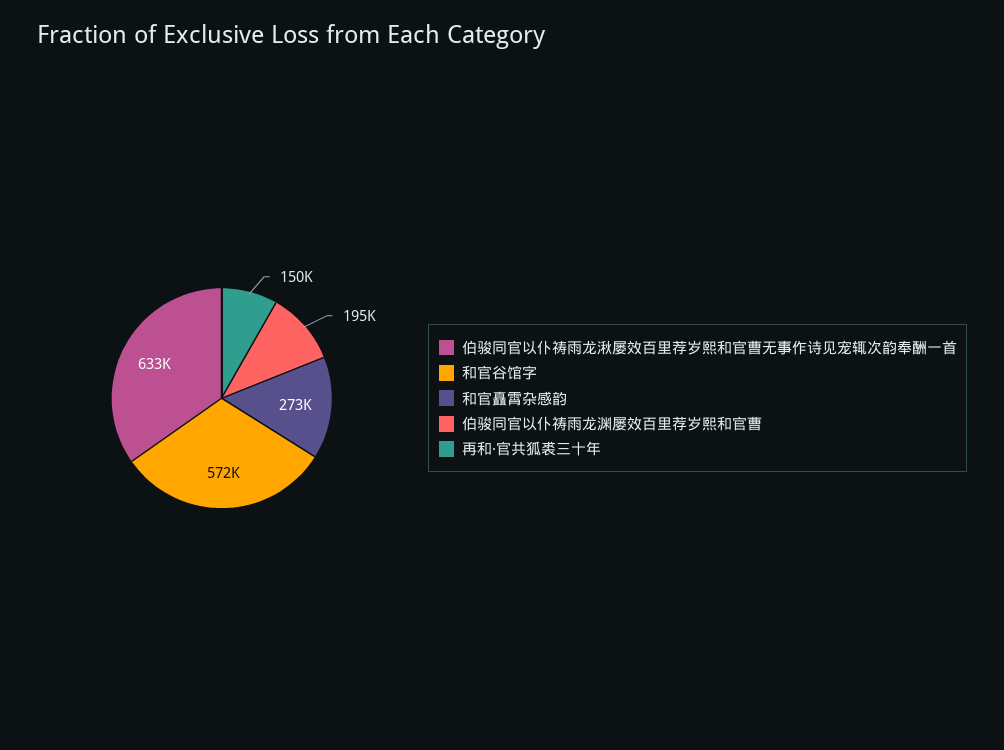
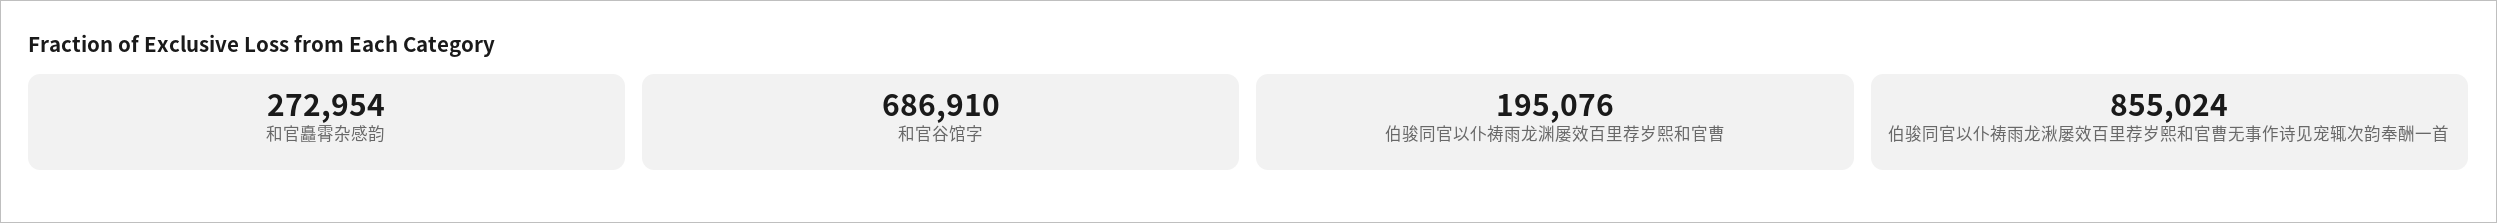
  {
-   "伯骏同官以仆祷雨龙湫屡效百里荐岁熙和官曹无事作诗见宠辄次韵奉酬一首": 633000,
+   "伯骏同官以仆祷雨龙湫屡效百里荐岁熙和官曹无事作诗见宠辄次韵奉酬一首": 855024,
-   "和官谷馆字": 572000,
+   "和官谷馆字": 686910,
    "和官矗霄杂感韵": 272954,
-   "伯骏同官以仆祷雨龙渊屡效百里荐岁熙和官曹": 195076,
+   "伯骏同官以仆祷雨龙渊屡效百里荐岁熙和官曹": 195076
-   "再和·官共狐裘三十年": 150000
  }

